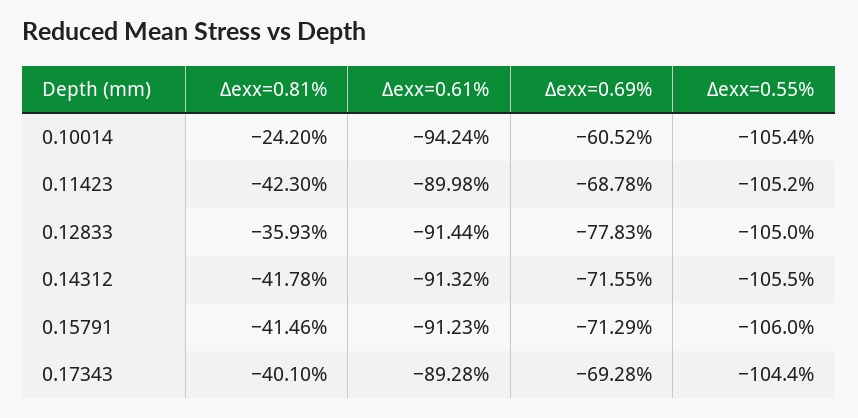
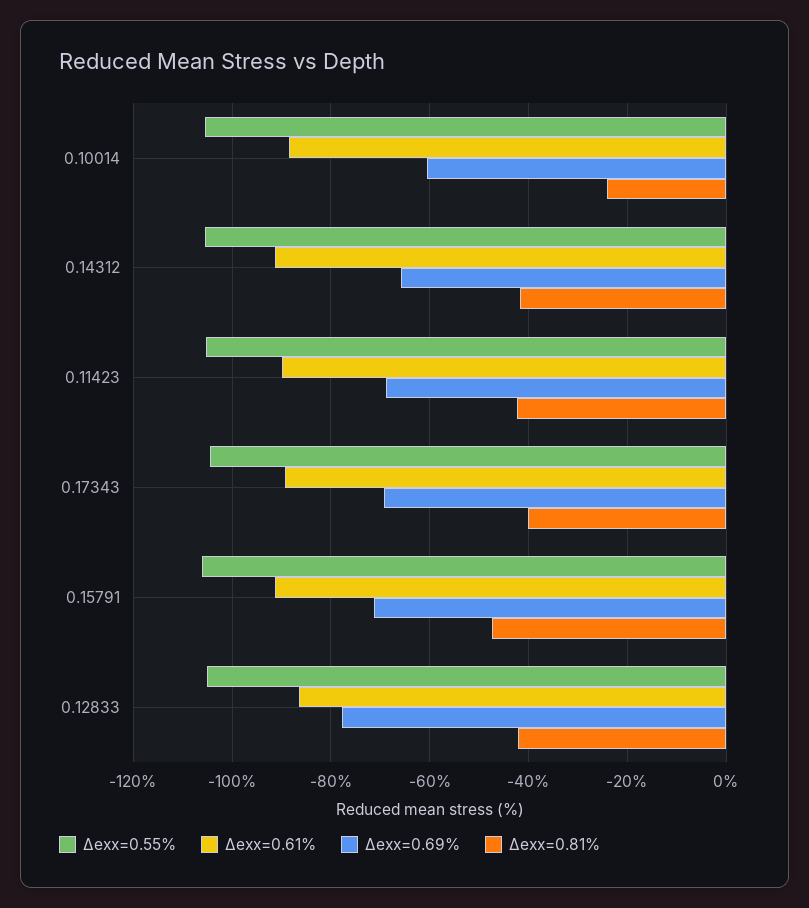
  {
    "Δexx=0.81%": {
      "0.10014": -24.2,
      "0.11423": -42.3,
-     "0.12833": -35.93,
+     "0.12833": -42,
      "0.14312": -41.78,
-     "0.15791": -41.46,
+     "0.15791": -48,
      "0.17343": -40.1
    },
    "Δexx=0.61%": {
-     "0.10014": -94.24,
+     "0.10014": -88,
      "0.11423": -89.98,
-     "0.12833": -91.44,
+     "0.12833": -86,
      "0.14312": -91.32,
      "0.15791": -91.23,
      "0.17343": -89.28
    },
    "Δexx=0.69%": {
      "0.10014": -60.52,
      "0.11423": -68.78,
      "0.12833": -77.83,
-     "0.14312": -71.55,
+     "0.14312": -66,
      "0.15791": -71.29,
      "0.17343": -69.28
    },
    "Δexx=0.55%": {
      "0.10014": -105.4,
      "0.11423": -105.2,
      "0.12833": -105,
      "0.14312": -105.5,
      "0.15791": -106,
      "0.17343": -104.4
    }
  }

